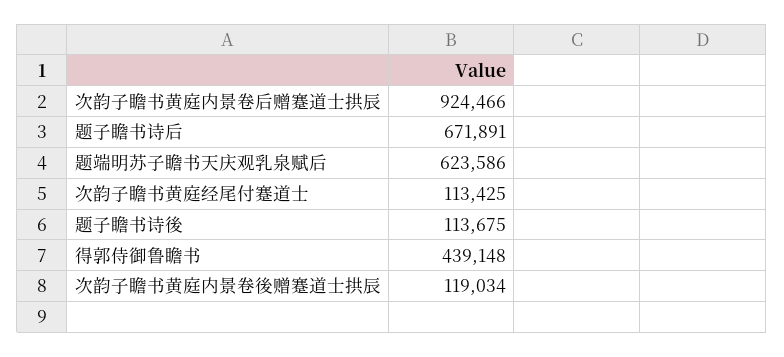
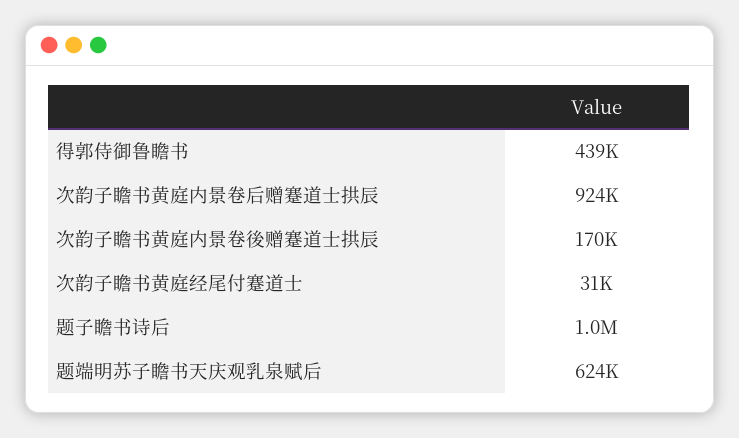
  {
    "次韵子瞻书黄庭内景卷后赠蹇道士拱辰": 924466,
-   "题子瞻书诗后": 671891,
+   "题子瞻书诗后": 1000000,
    "题端明苏子瞻书天庆观乳泉赋后": 623586,
-   "次韵子瞻书黄庭经尾付蹇道士": 113425,
+   "次韵子瞻书黄庭经尾付蹇道士": 31000,
-   "题子瞻书诗後": 113675,
    "得郭侍御鲁瞻书": 439148,
-   "次韵子瞻书黄庭内景卷後赠蹇道士拱辰": 119034
+   "次韵子瞻书黄庭内景卷後赠蹇道士拱辰": 170000
  }

